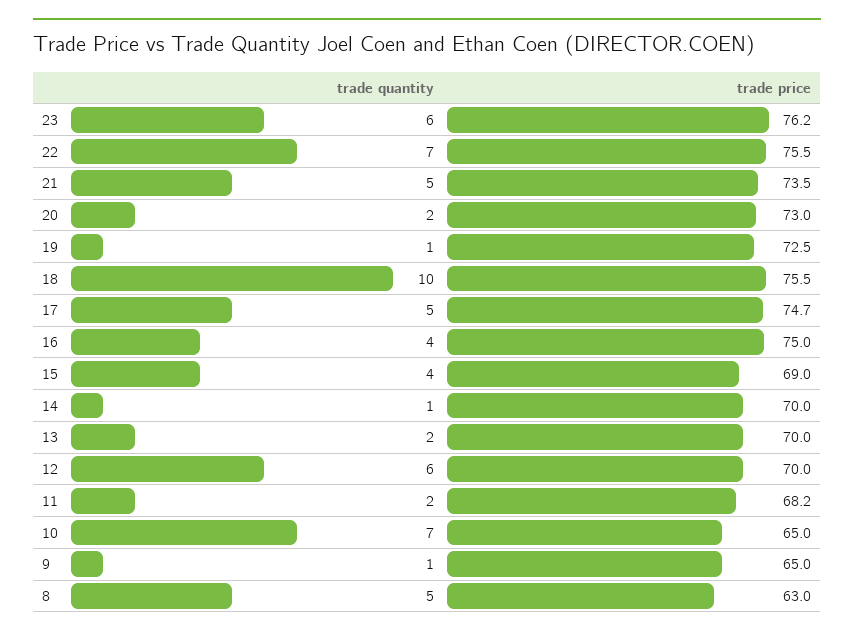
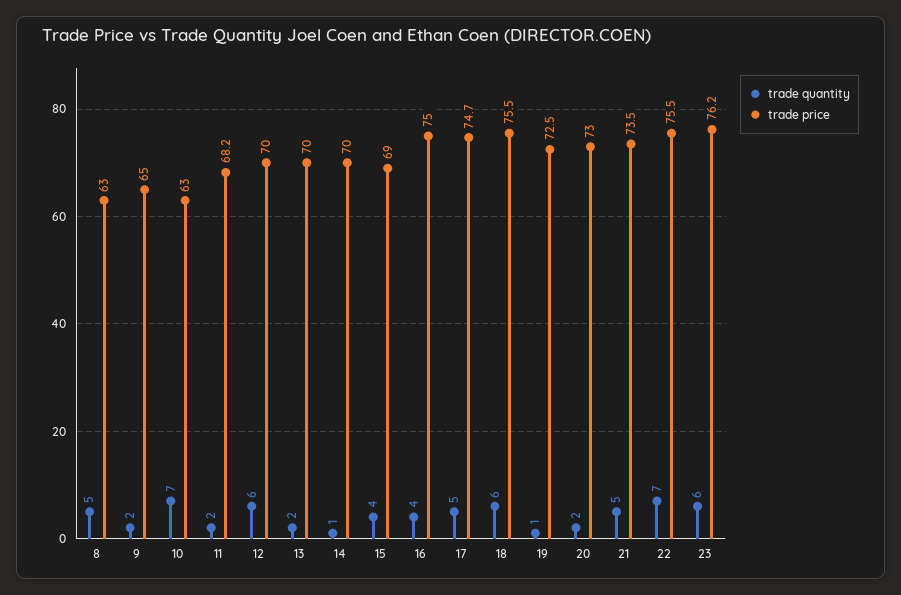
  {
    "trade quantity": {
      "23": 6,
      "22": 7,
      "21": 5,
      "20": 2,
      "19": 1,
-     "18": 10,
+     "18": 6,
      "17": 5,
      "16": 4,
      "15": 4,
      "14": 1,
      "13": 2,
      "12": 6,
      "11": 2,
      "10": 7,
-     "9": 1,
+     "9": 2,
      "8": 5
    },
    "trade price": {
      "23": 76.2,
      "22": 75.5,
      "21": 73.5,
      "20": 73,
      "19": 72.5,
      "18": 75.5,
      "17": 74.7,
      "16": 75,
      "15": 69,
      "14": 70,
      "13": 70,
      "12": 70,
      "11": 68.2,
-     "10": 65,
+     "10": 63,
      "9": 65,
      "8": 63
    }
  }

